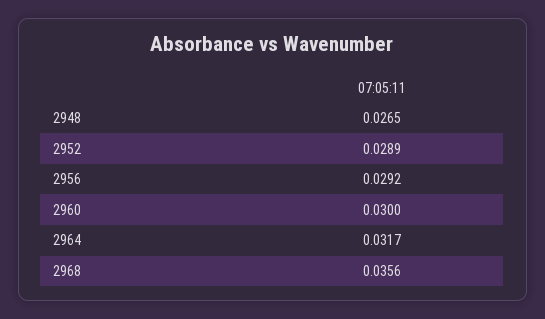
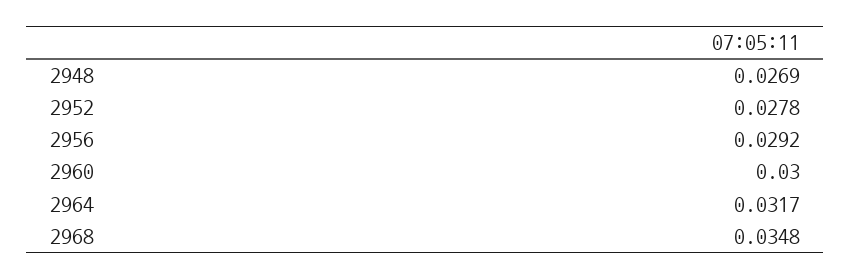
  {
-   "2948": 0.0265,
+   "2948": 0.0269,
-   "2952": 0.0289,
+   "2952": 0.0278,
    "2956": 0.0292,
    "2960": 0.03,
    "2964": 0.0317,
-   "2968": 0.0356
+   "2968": 0.0348
  }

